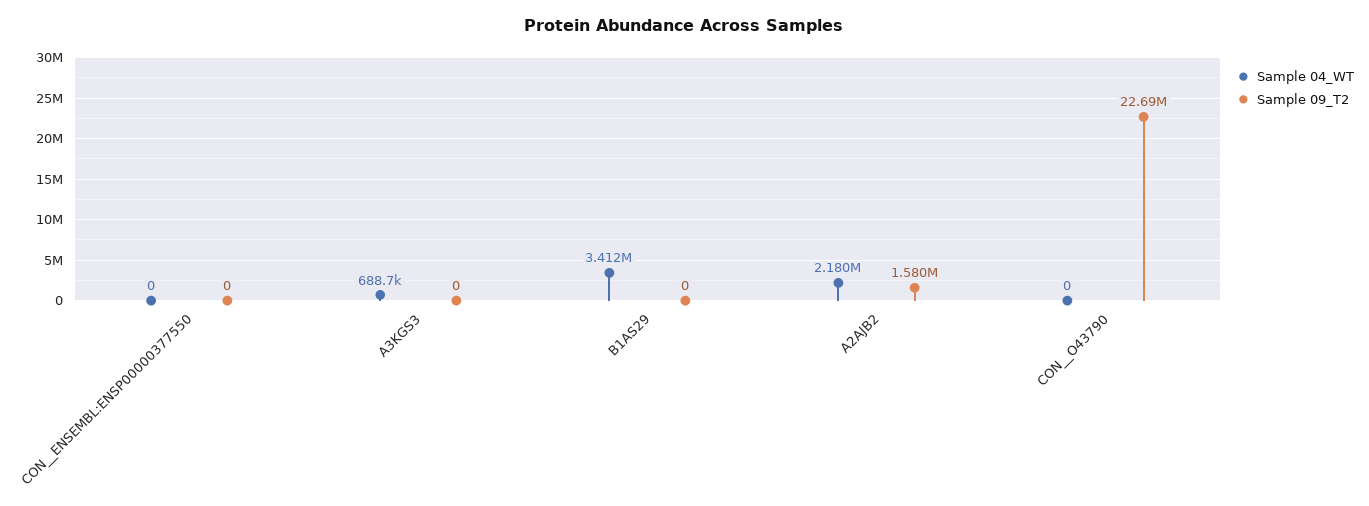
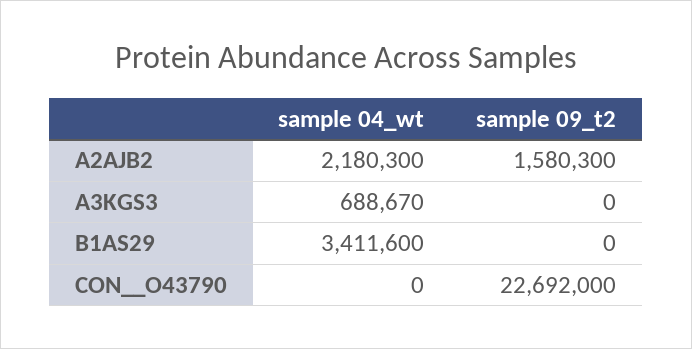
  {
    "Sample 04_WT": {
-     "CON__ENSEMBL:ENSP00000377550": 0,
      "A3KGS3": 688670,
      "B1AS29": 3411600,
      "A2AJB2": 2180300,
      "CON__O43790": 0
    },
    "Sample 09_T2": {
-     "CON__ENSEMBL:ENSP00000377550": 0,
      "A3KGS3": 0,
      "B1AS29": 0,
      "A2AJB2": 1580300,
      "CON__O43790": 22692000
    }
  }

